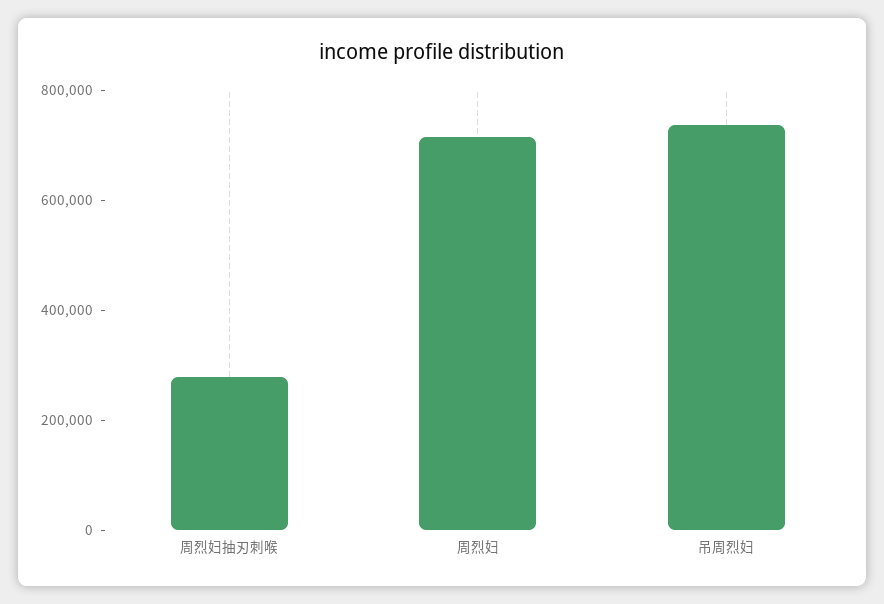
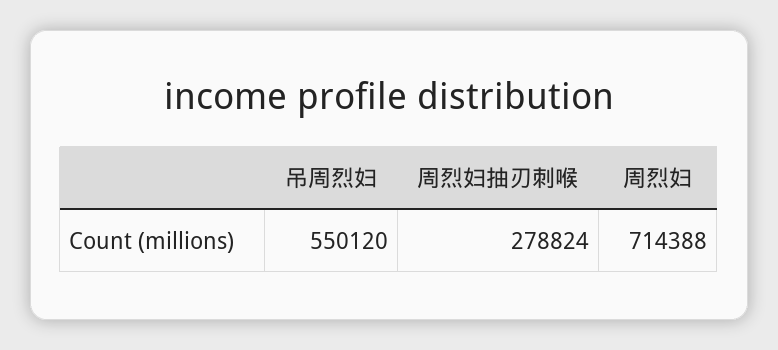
  {
    "周烈妇抽刃刺喉": 278824,
    "周烈妇": 714388,
-   "吊周烈妇": 750000
+   "吊周烈妇": 550120
  }

